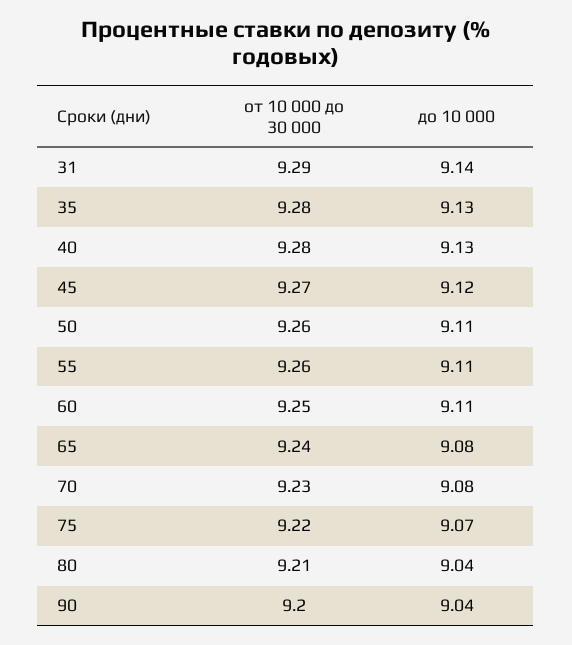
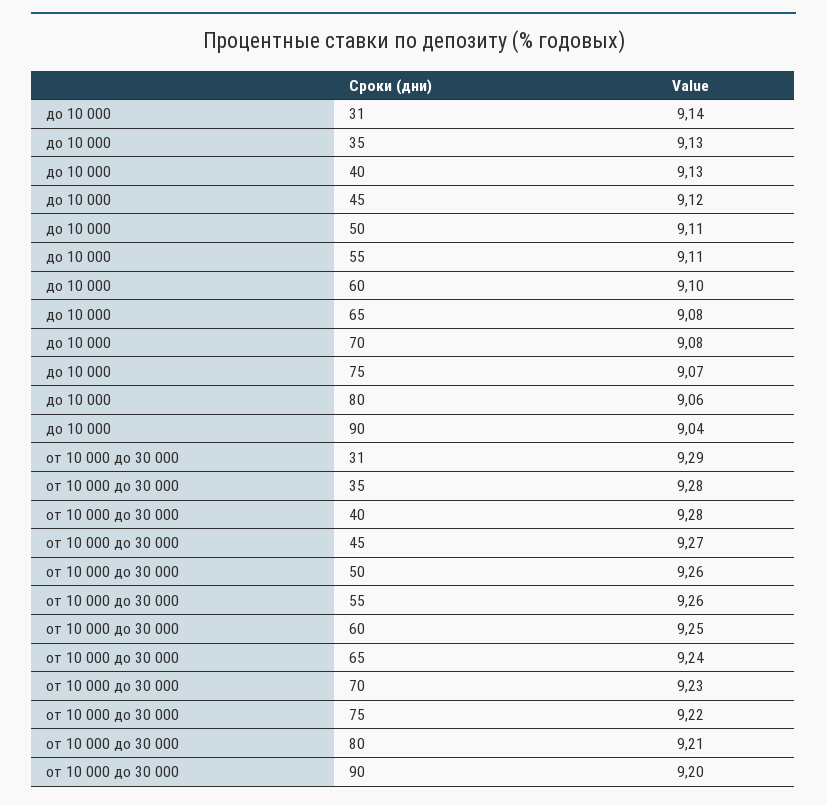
  {
    "от 10 000 до 30 000": {
      "31": 9.29,
      "35": 9.28,
      "40": 9.28,
      "45": 9.27,
      "50": 9.26,
      "55": 9.26,
      "60": 9.25,
      "65": 9.24,
      "70": 9.23,
      "75": 9.22,
      "80": 9.21,
      "90": 9.2
    },
    "до 10 000": {
      "31": 9.14,
      "35": 9.13,
      "40": 9.13,
      "45": 9.12,
      "50": 9.11,
      "55": 9.11,
-     "60": 9.11,
+     "60": 9.1,
      "65": 9.08,
      "70": 9.08,
      "75": 9.07,
-     "80": 9.04,
+     "80": 9.06,
      "90": 9.04
    }
  }

